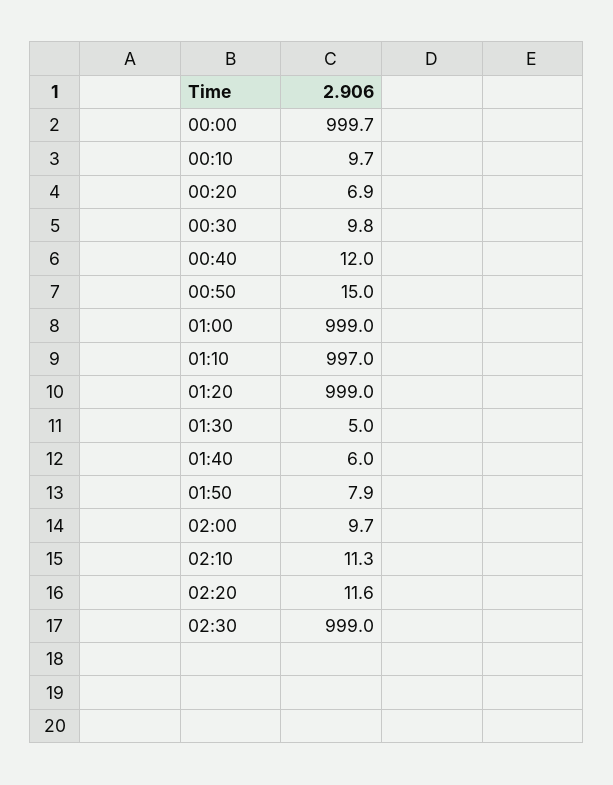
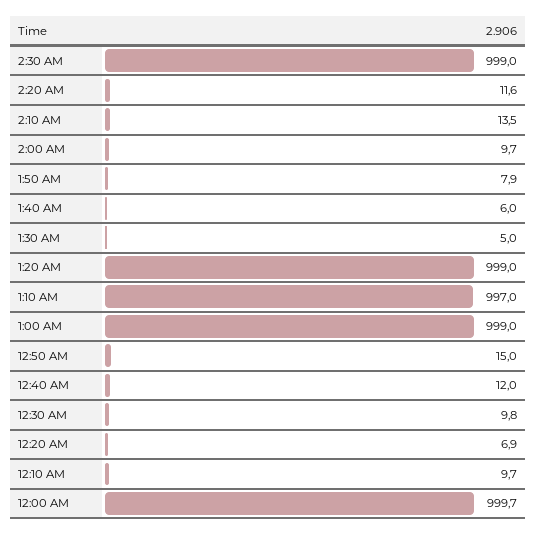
  {
    "00:00": 999.7,
    "00:10": 9.7,
    "00:20": 6.9,
    "00:30": 9.8,
    "00:40": 12,
    "00:50": 15,
    "01:00": 999,
    "01:10": 997,
    "01:20": 999,
    "01:30": 5,
    "01:40": 6,
    "01:50": 7.9,
    "02:00": 9.7,
-   "02:10": 11.3,
+   "02:10": 13.5,
    "02:20": 11.6,
    "02:30": 999
  }

